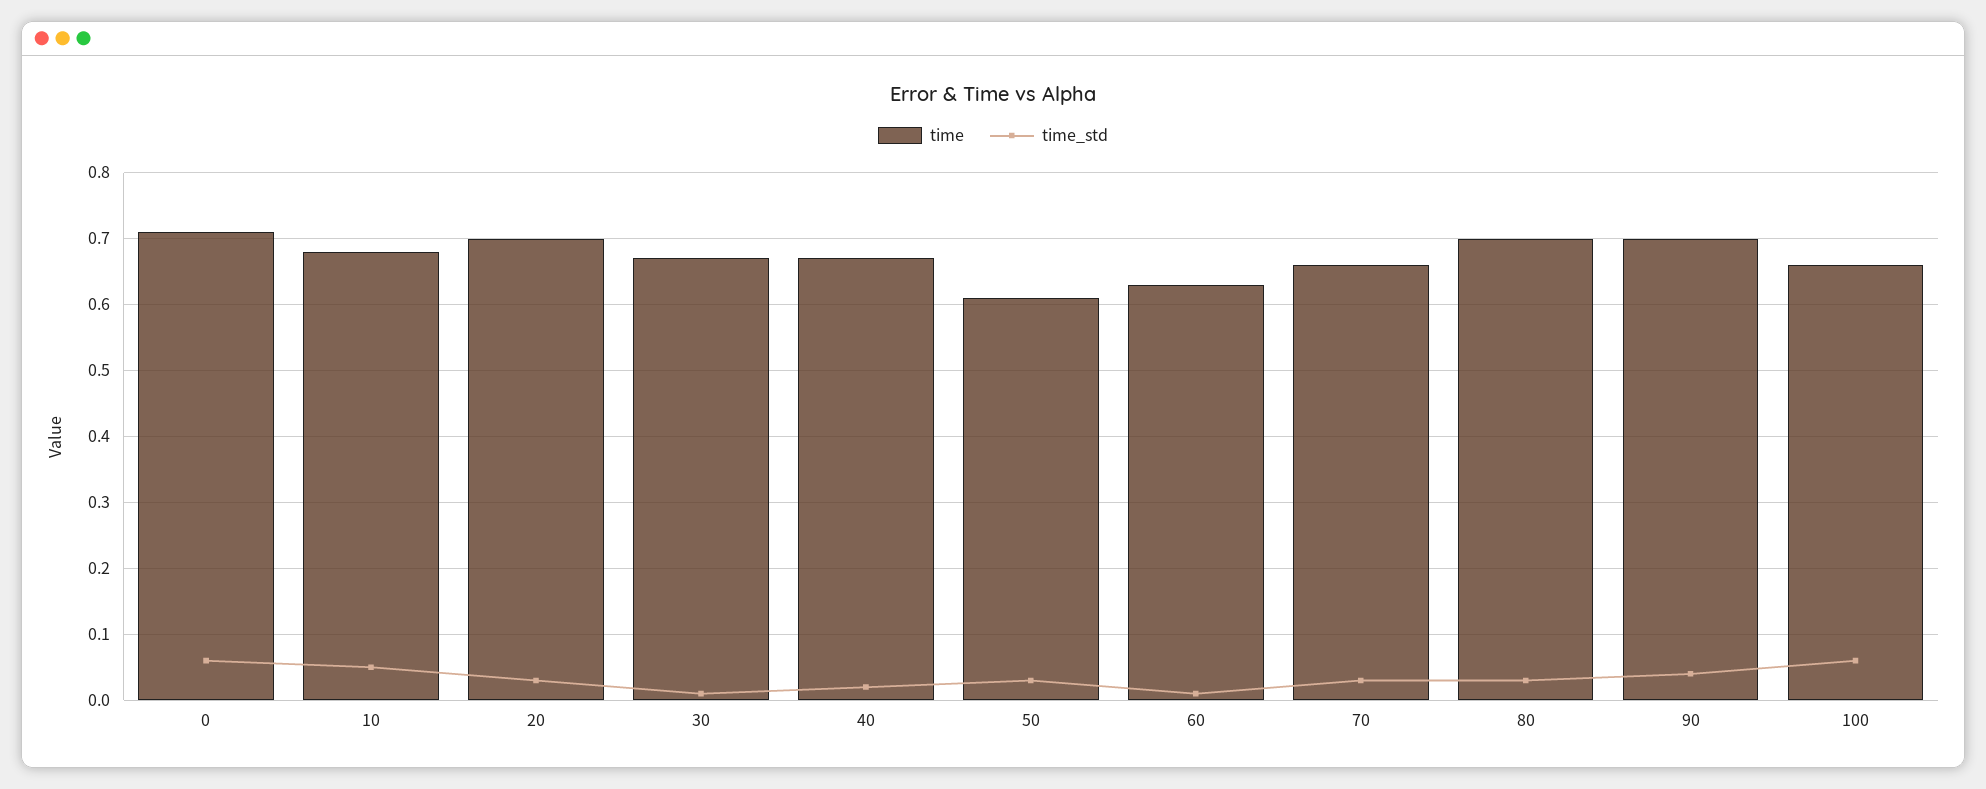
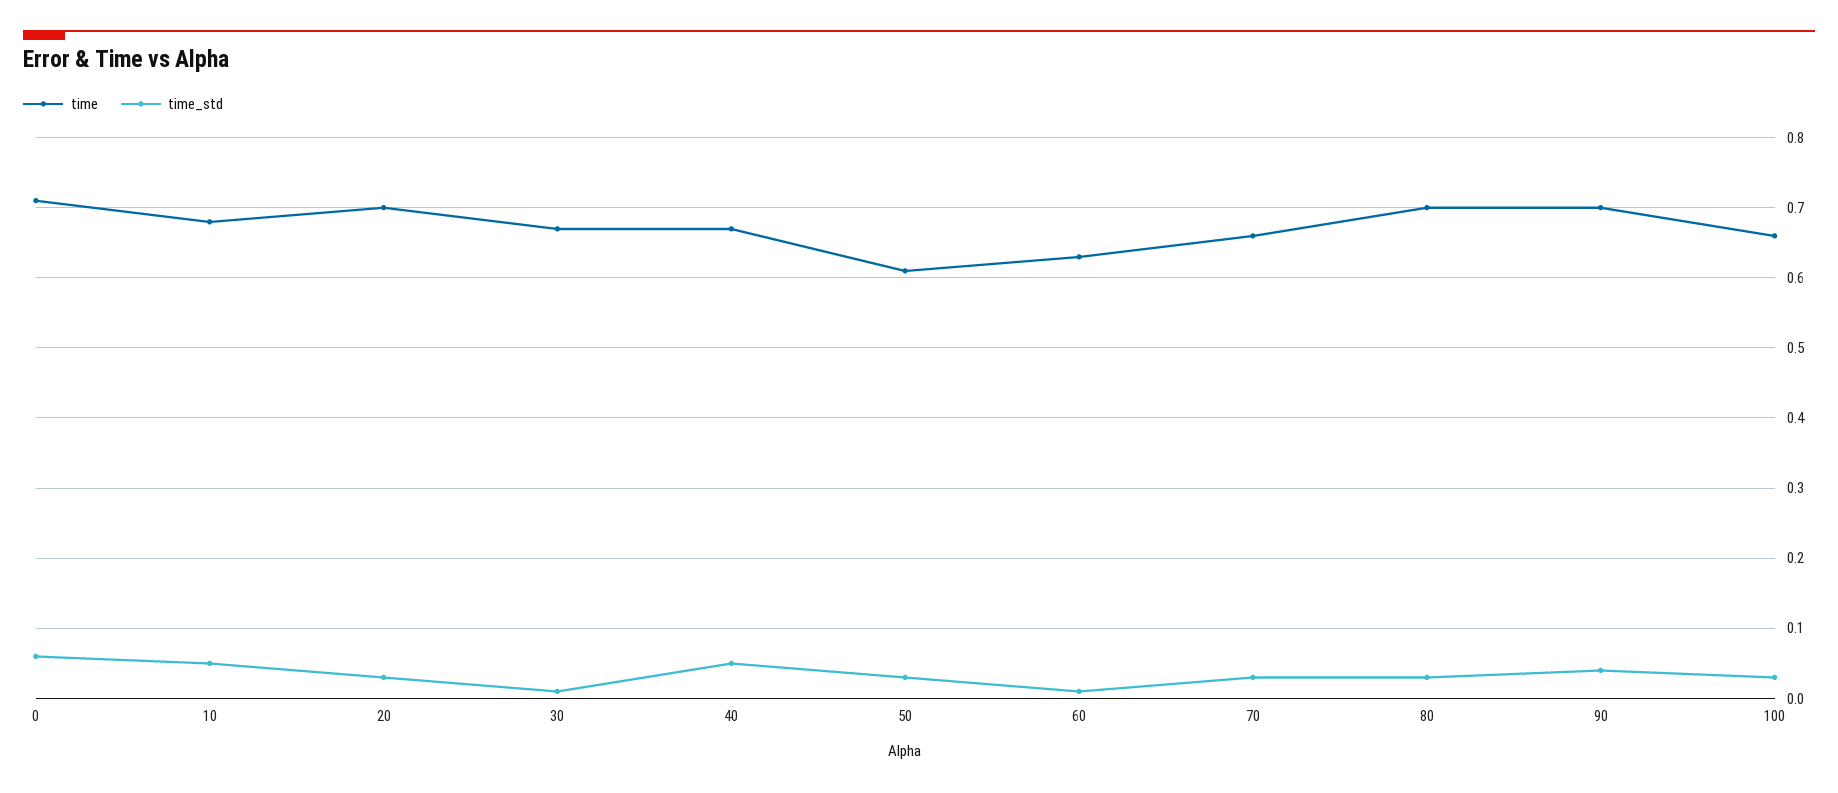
  {
    "time": {
      "0": 0.71,
      "10": 0.68,
      "20": 0.7,
      "30": 0.67,
      "40": 0.67,
      "50": 0.61,
      "60": 0.63,
      "70": 0.66,
      "80": 0.7,
      "90": 0.7,
      "100": 0.66
    },
    "time_std": {
      "0": 0.06,
      "10": 0.05,
      "20": 0.03,
      "30": 0.01,
-     "40": 0.02,
+     "40": 0.05,
      "50": 0.03,
      "60": 0.01,
      "70": 0.03,
      "80": 0.03,
      "90": 0.04,
-     "100": 0.06
+     "100": 0.03
    }
  }

